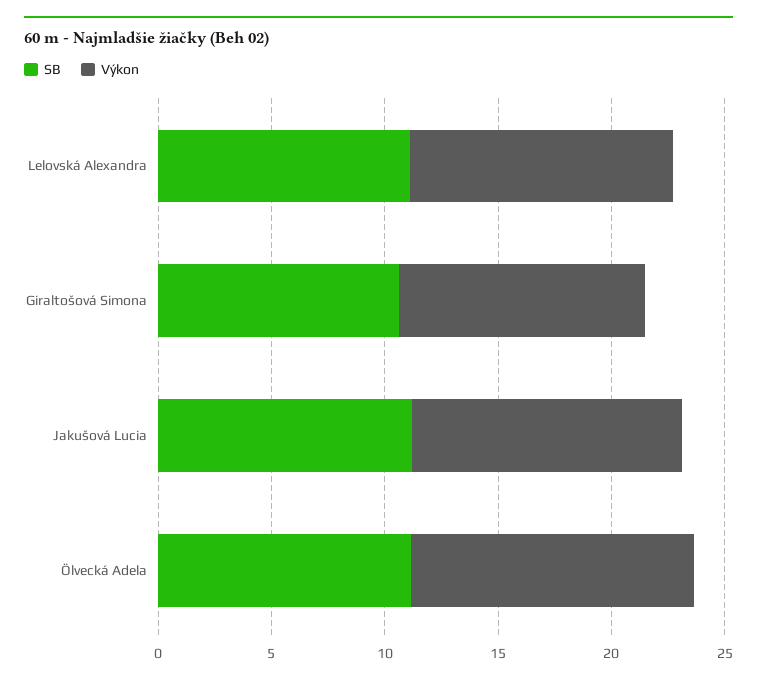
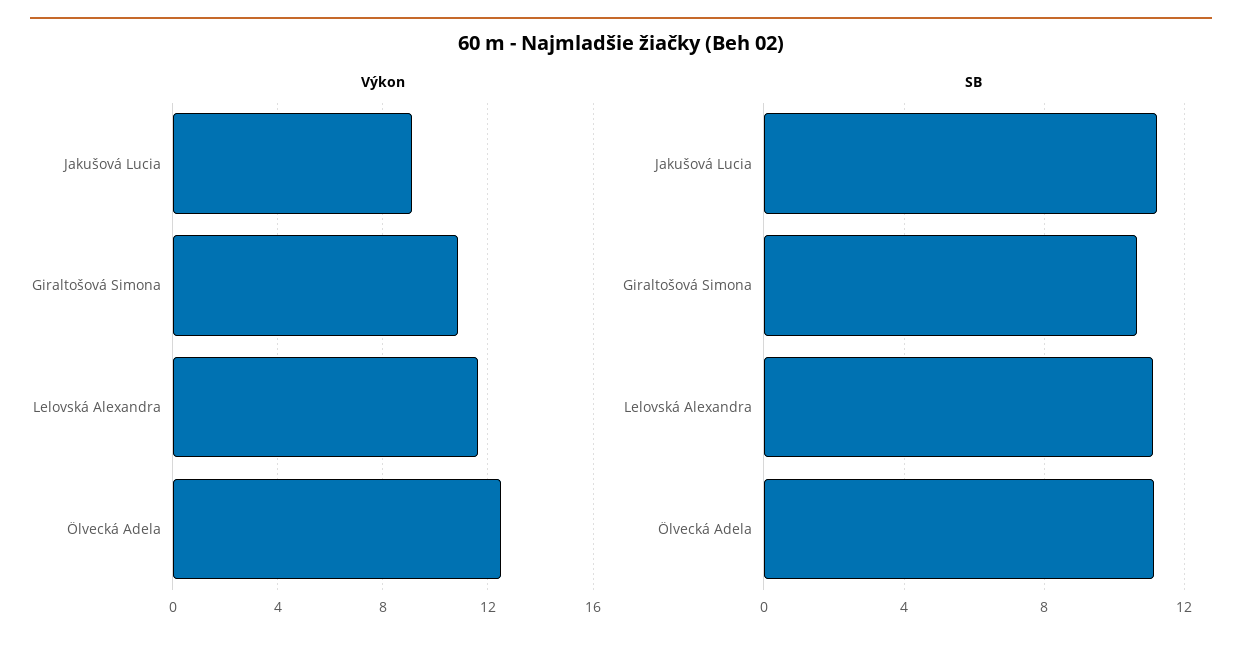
  {
    "SB": {
      "Lelovská Alexandra": 11,
      "Giraltošová Simona": 10.5,
      "Jakušová Lucia": 11,
      "Ölvecká Adela": 11
    },
    "Výkon": {
      "Lelovská Alexandra": 11.5,
      "Giraltošová Simona": 11,
-     "Jakušová Lucia": 12,
+     "Jakušová Lucia": 9,
      "Ölvecká Adela": 12.5
    }
  }

